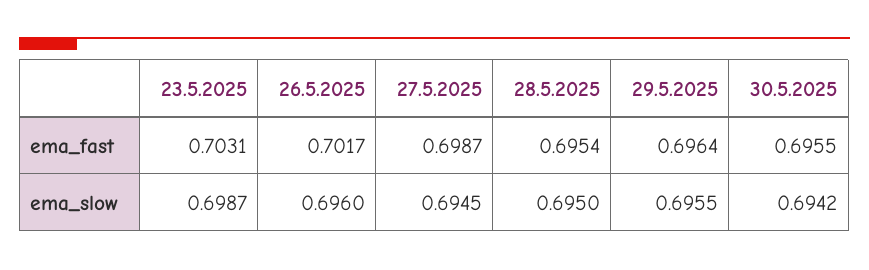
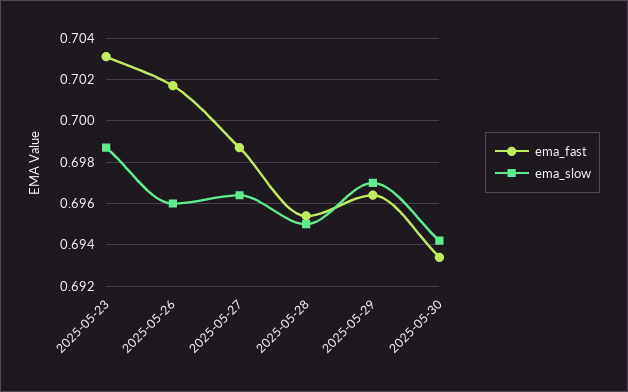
  {
    "ema_fast": {
      "23.5.2025": 0.7031,
      "26.5.2025": 0.7017,
      "27.5.2025": 0.6987,
      "28.5.2025": 0.6954,
      "29.5.2025": 0.6964,
-     "30.5.2025": 0.6955
+     "30.5.2025": 0.6935
    },
    "ema_slow": {
      "23.5.2025": 0.6987,
      "26.5.2025": 0.696,
-     "27.5.2025": 0.6945,
+     "27.5.2025": 0.6965,
      "28.5.2025": 0.695,
-     "29.5.2025": 0.6955,
+     "29.5.2025": 0.697,
      "30.5.2025": 0.6942
    }
  }

